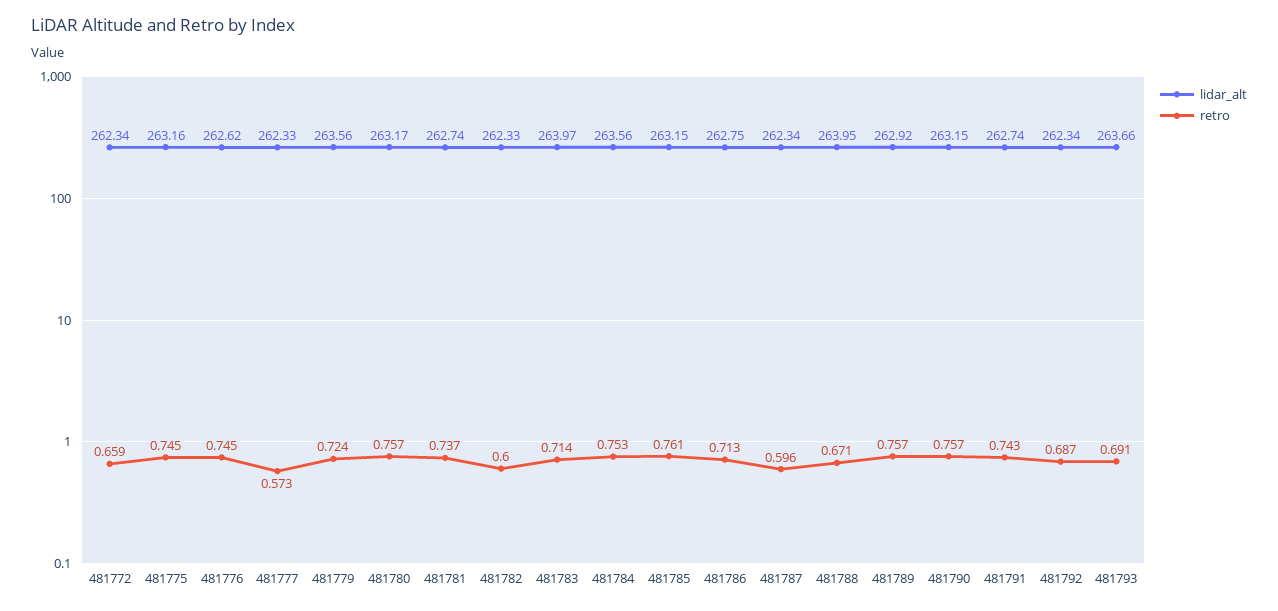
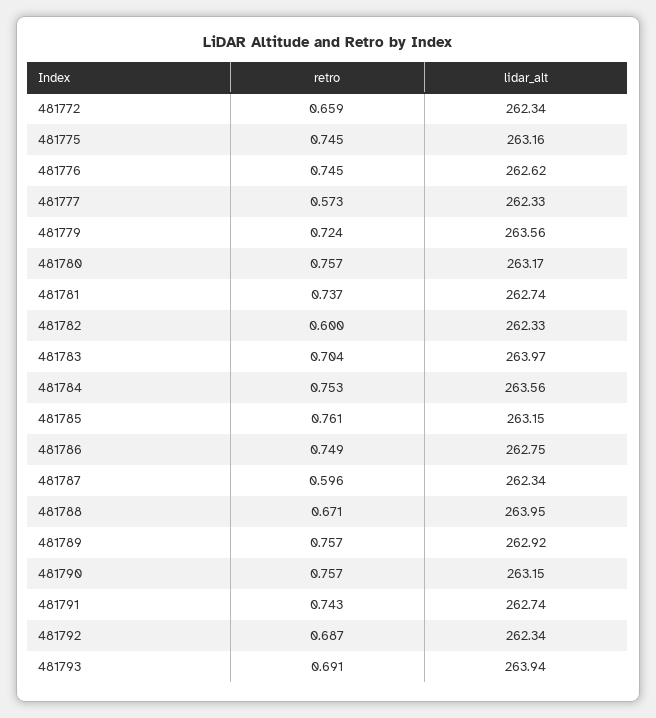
  {
    "lidar_alt": {
      "481772": 262.34,
      "481775": 263.16,
      "481776": 262.62,
      "481777": 262.33,
      "481779": 263.56,
      "481780": 263.17,
      "481781": 262.74,
      "481782": 262.33,
      "481783": 263.97,
      "481784": 263.56,
      "481785": 263.15,
      "481786": 262.75,
      "481787": 262.34,
      "481788": 263.95,
      "481789": 262.92,
      "481790": 263.15,
      "481791": 262.74,
      "481792": 262.34,
-     "481793": 263.66
+     "481793": 263.94
    },
    "retro": {
      "481772": 0.659,
      "481775": 0.745,
      "481776": 0.745,
      "481777": 0.573,
      "481779": 0.724,
      "481780": 0.757,
      "481781": 0.737,
      "481782": 0.6,
-     "481783": 0.714,
+     "481783": 0.704,
      "481784": 0.753,
      "481785": 0.761,
-     "481786": 0.713,
+     "481786": 0.749,
      "481787": 0.596,
      "481788": 0.671,
      "481789": 0.757,
      "481790": 0.757,
      "481791": 0.743,
      "481792": 0.687,
      "481793": 0.691
    }
  }

